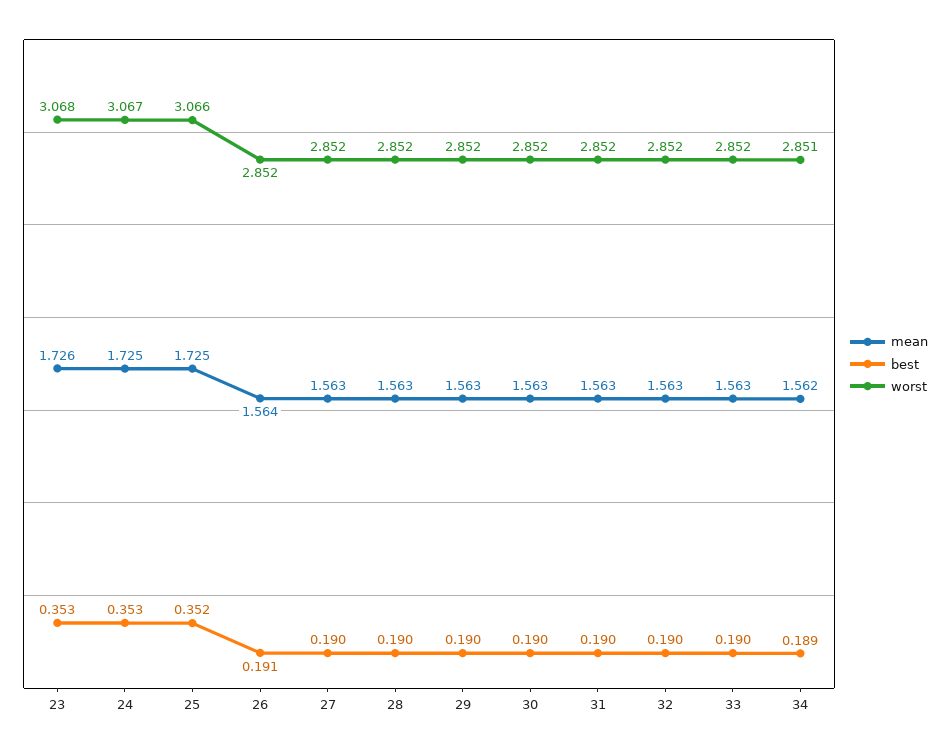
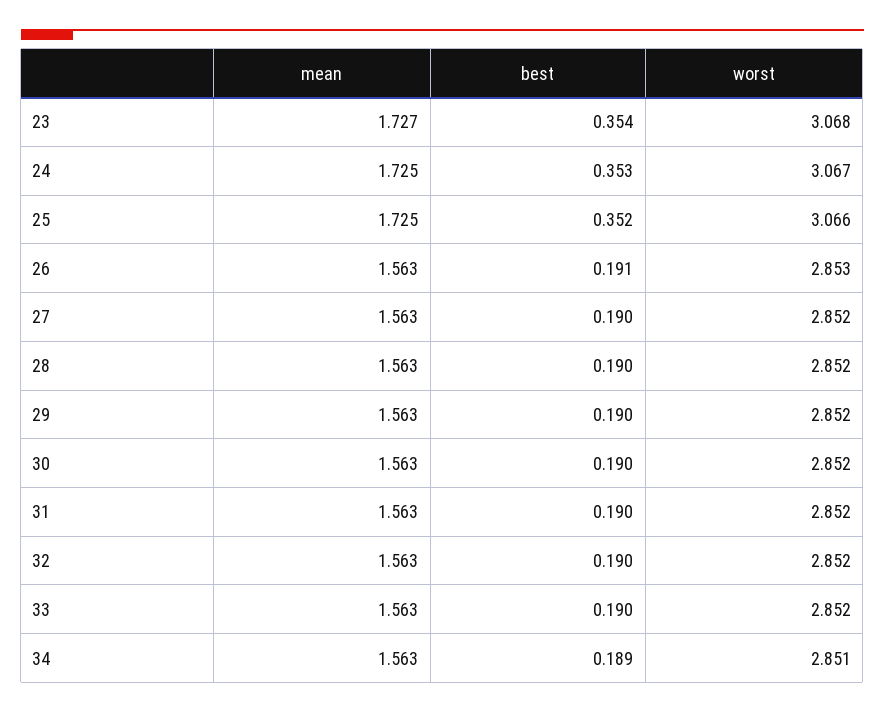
  {
    "mean": {
-     "23": 1.726,
+     "23": 1.727,
      "24": 1.725,
      "25": 1.725,
-     "26": 1.564,
+     "26": 1.563,
      "27": 1.563,
      "28": 1.563,
      "29": 1.563,
      "30": 1.563,
      "31": 1.563,
      "32": 1.563,
      "33": 1.563,
-     "34": 1.562
+     "34": 1.563
    },
    "best": {
-     "23": 0.353,
+     "23": 0.354,
      "24": 0.353,
      "25": 0.352,
      "26": 0.191,
      "27": 0.19,
      "28": 0.19,
      "29": 0.19,
      "30": 0.19,
      "31": 0.19,
      "32": 0.19,
      "33": 0.19,
      "34": 0.189
    },
    "worst": {
      "23": 3.068,
      "24": 3.067,
      "25": 3.066,
-     "26": 2.852,
+     "26": 2.853,
      "27": 2.852,
      "28": 2.852,
      "29": 2.852,
      "30": 2.852,
      "31": 2.852,
      "32": 2.852,
      "33": 2.852,
      "34": 2.851
    }
  }

